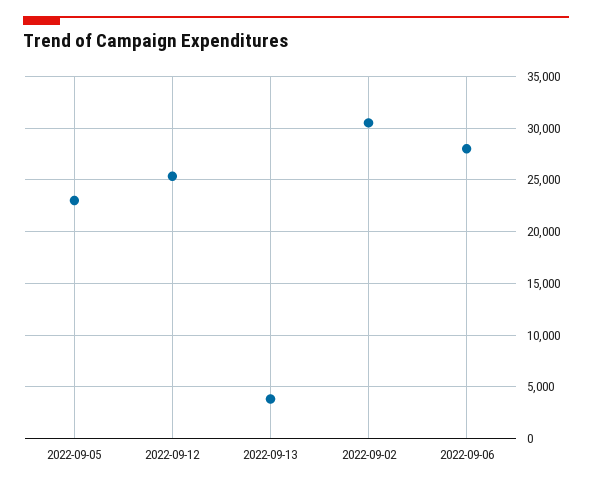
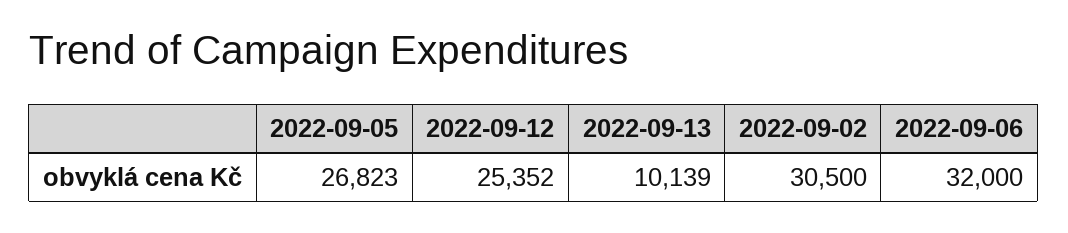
  {
-   "2022-09-05": 23000,
+   "2022-09-05": 26823,
    "2022-09-12": 25352,
-   "2022-09-13": 4000,
+   "2022-09-13": 10139,
    "2022-09-02": 30500,
-   "2022-09-06": 28000
+   "2022-09-06": 32000
  }

